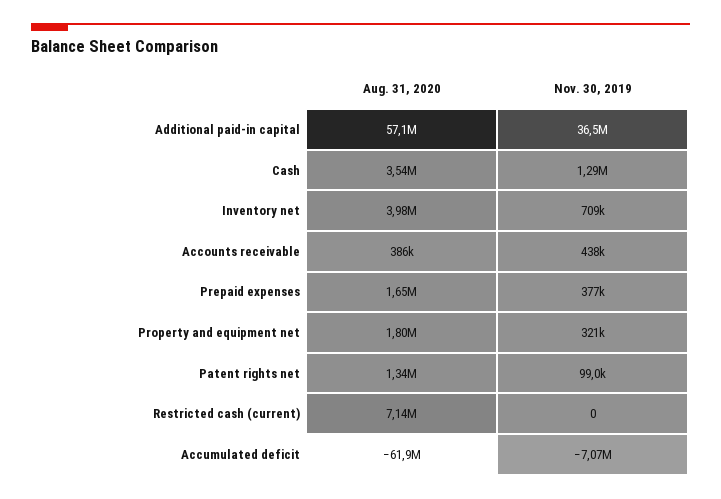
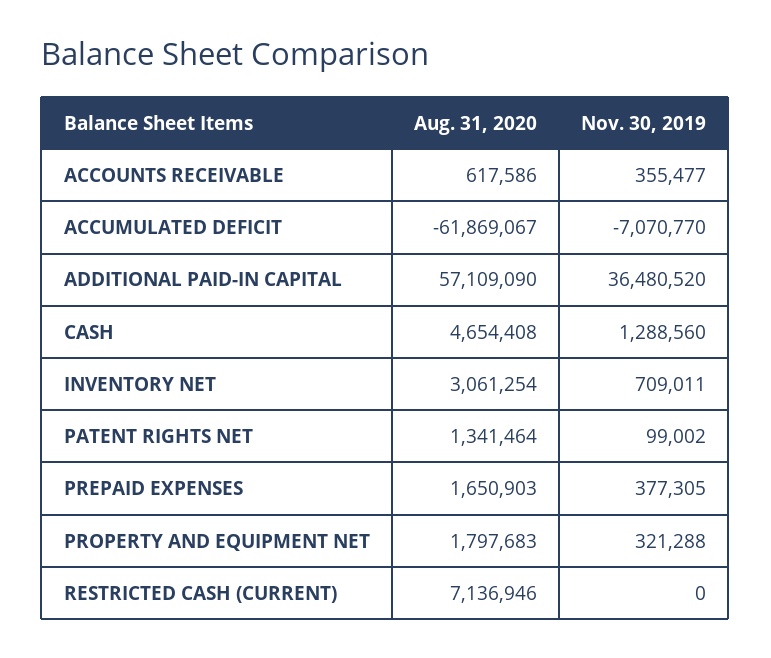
  {
    "Aug. 31, 2020": {
      "Additional paid-in capital": 57109090,
-     "Cash": 3540000,
+     "Cash": 4654408,
-     "Inventory net": 3980000,
+     "Inventory net": 3061254,
-     "Accounts receivable": 386000,
+     "Accounts receivable": 617586,
      "Prepaid expenses": 1650903,
      "Property and equipment net": 1797683,
      "Patent rights net": 1341464,
      "Restricted cash (current)": 7136946,
      "Accumulated deficit": -61869067
    },
    "Nov. 30, 2019": {
      "Additional paid-in capital": 36480520,
      "Cash": 1288560,
      "Inventory net": 709011,
-     "Accounts receivable": 438000,
+     "Accounts receivable": 355477,
      "Prepaid expenses": 377305,
      "Property and equipment net": 321288,
      "Patent rights net": 99002,
      "Restricted cash (current)": 0,
      "Accumulated deficit": -7070770
    }
  }

